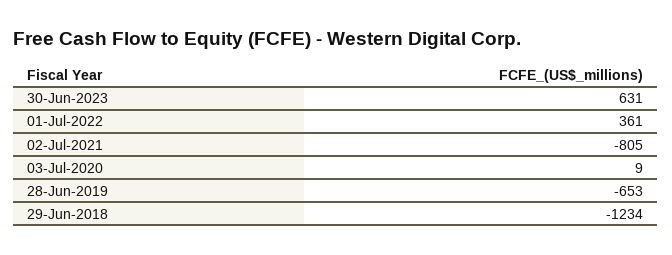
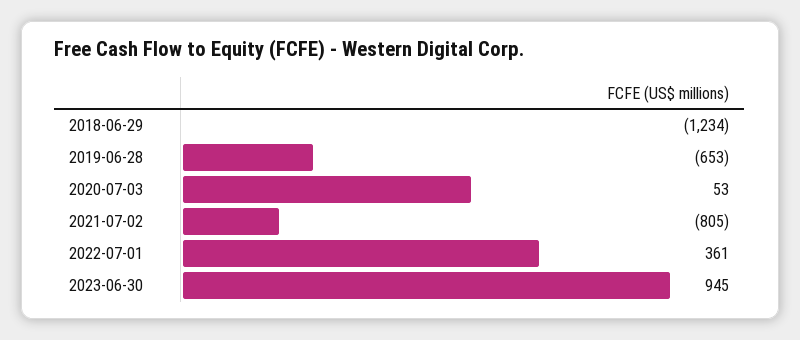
  {
-   "30-Jun-2023": 631,
+   "30-Jun-2023": 945,
    "01-Jul-2022": 361,
    "02-Jul-2021": -805,
-   "03-Jul-2020": 9,
+   "03-Jul-2020": 53,
    "28-Jun-2019": -653,
    "29-Jun-2018": -1234
  }

